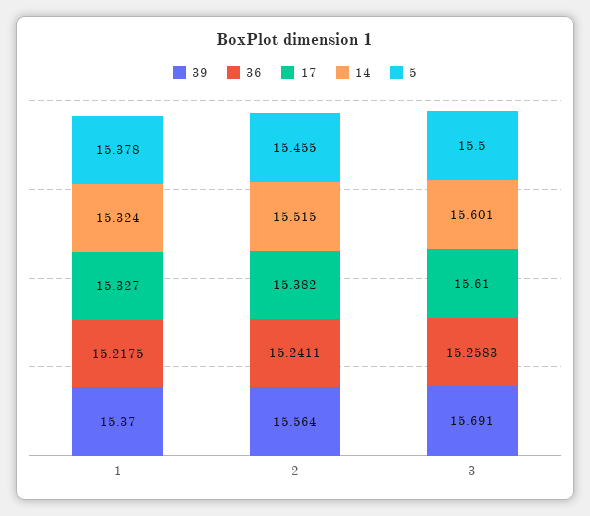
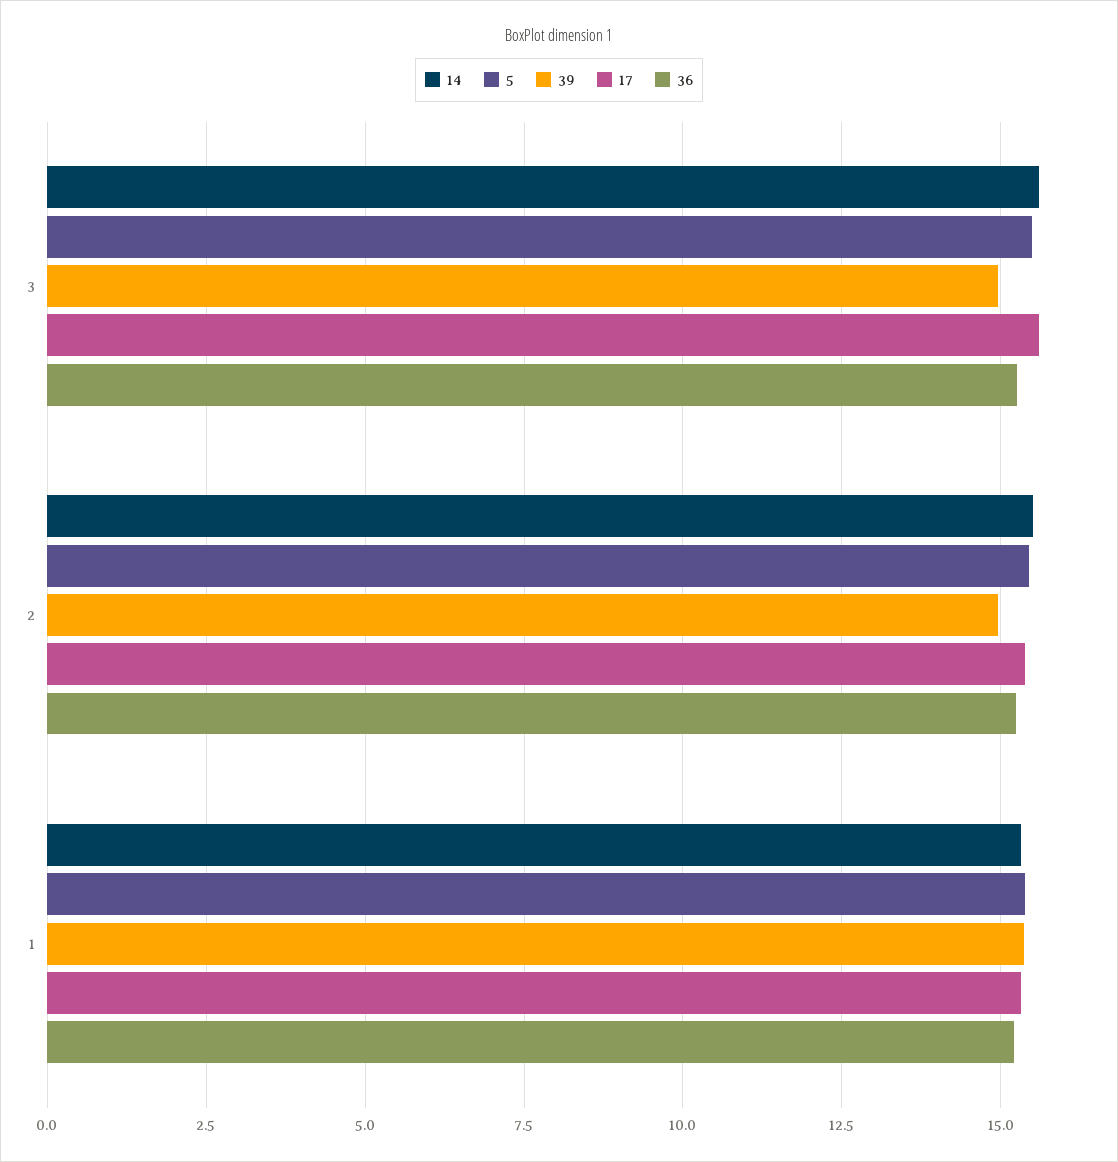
  {
    "39": {
      "1": 15.37,
-     "2": 15.564,
+     "2": 15,
-     "3": 15.691
+     "3": 15
    },
    "36": {
      "1": 15.2175,
      "2": 15.2411,
      "3": 15.2583
    },
    "17": {
      "1": 15.327,
      "2": 15.382,
      "3": 15.61
    },
    "14": {
      "1": 15.324,
      "2": 15.515,
      "3": 15.601
    },
    "5": {
      "1": 15.378,
      "2": 15.455,
      "3": 15.5
    }
  }

